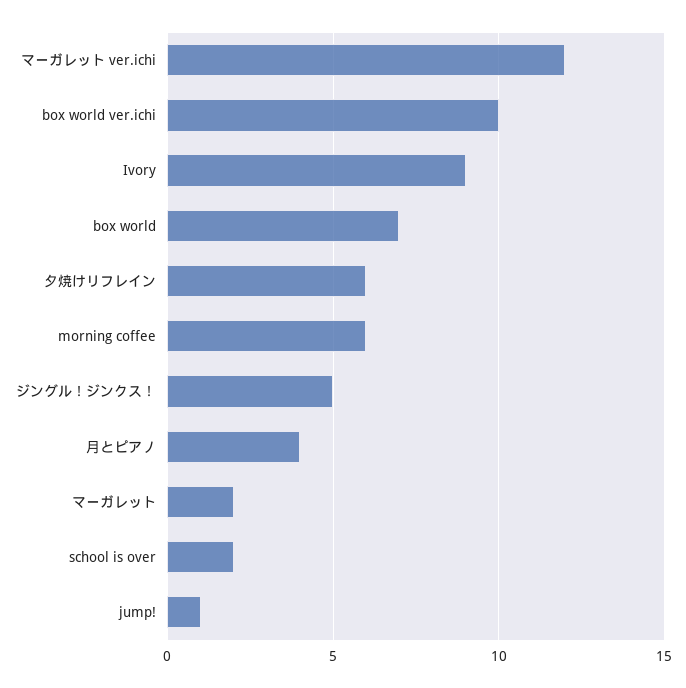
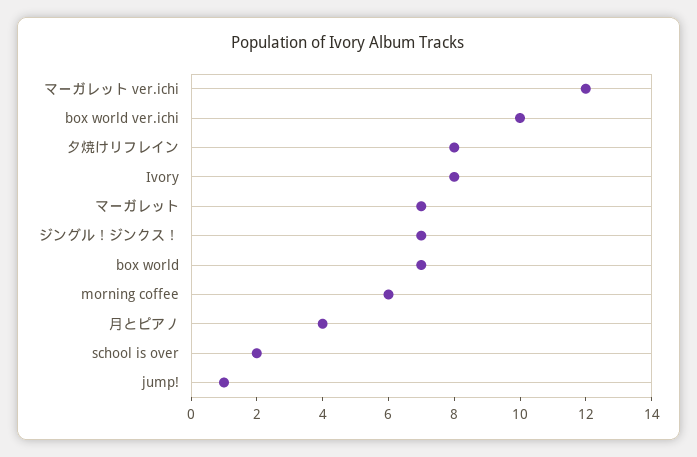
  {
    "マーガレット ver.ichi": 12,
    "box world ver.ichi": 10,
-   "Ivory": 9,
+   "Ivory": 8,
    "box world": 7,
-   "夕焼けリフレイン": 6,
+   "夕焼けリフレイン": 8,
    "morning coffee": 6,
-   "ジングル！ジンクス！": 5,
+   "ジングル！ジンクス！": 7,
    "月とピアノ": 4,
-   "マーガレット": 2,
+   "マーガレット": 7,
    "school is over": 2,
    "jump!": 1
  }

